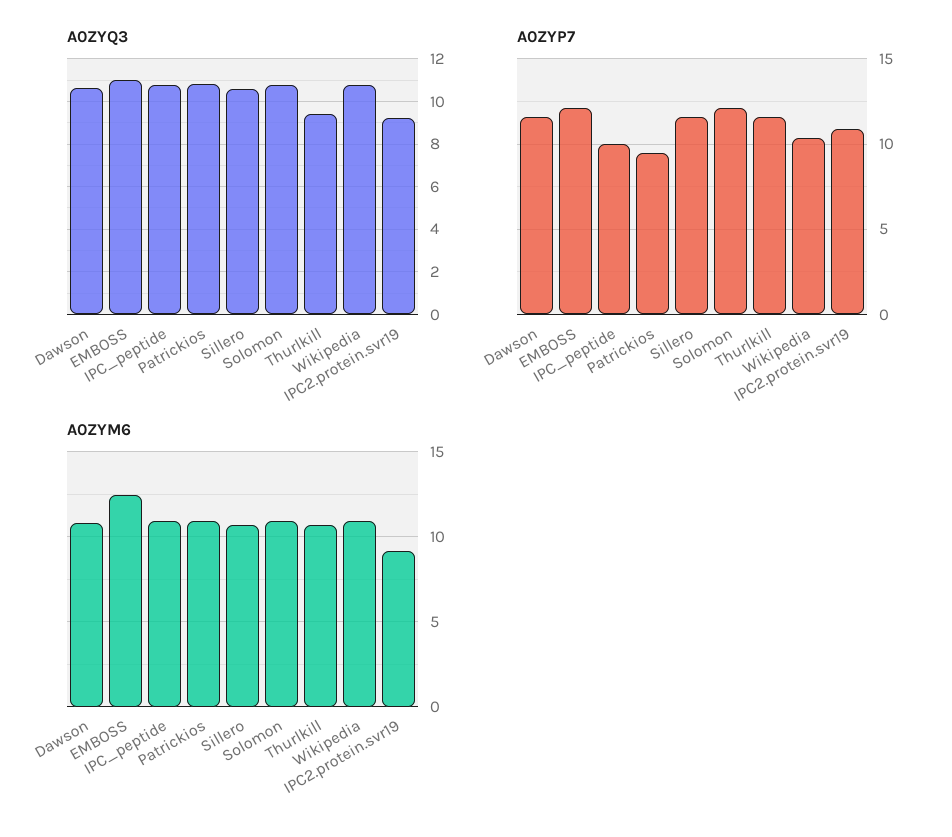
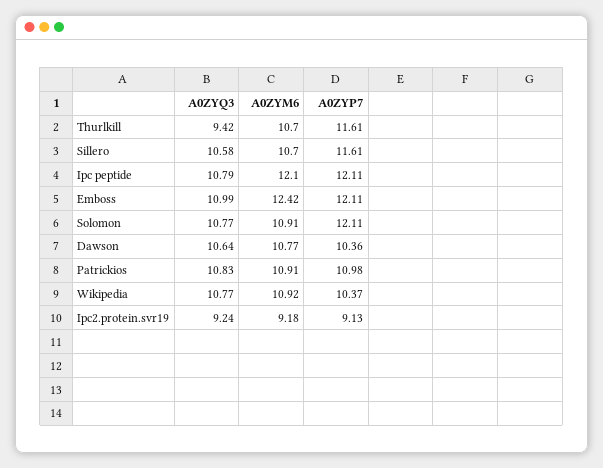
  {
    "A0ZYQ3": {
      "Dawson": 10.64,
      "EMBOSS": 10.99,
      "IPC_peptide": 10.79,
      "Patrickios": 10.83,
      "Sillero": 10.58,
      "Solomon": 10.77,
      "Thurlkill": 9.42,
      "Wikipedia": 10.77,
      "IPC2.protein.svr19": 9.24
    },
    "A0ZYP7": {
-     "Dawson": 11.5,
+     "Dawson": 10.36,
      "EMBOSS": 12.11,
-     "IPC_peptide": 10,
+     "IPC_peptide": 12.11,
-     "Patrickios": 9.5,
+     "Patrickios": 10.98,
      "Sillero": 11.61,
      "Solomon": 12.11,
      "Thurlkill": 11.61,
      "Wikipedia": 10.37,
-     "IPC2.protein.svr19": 11
+     "IPC2.protein.svr19": 9.13
    },
    "A0ZYM6": {
      "Dawson": 10.77,
      "EMBOSS": 12.42,
-     "IPC_peptide": 11,
+     "IPC_peptide": 12.1,
      "Patrickios": 10.91,
      "Sillero": 10.7,
      "Solomon": 10.91,
      "Thurlkill": 10.7,
      "Wikipedia": 10.92,
      "IPC2.protein.svr19": 9.18
    }
  }

